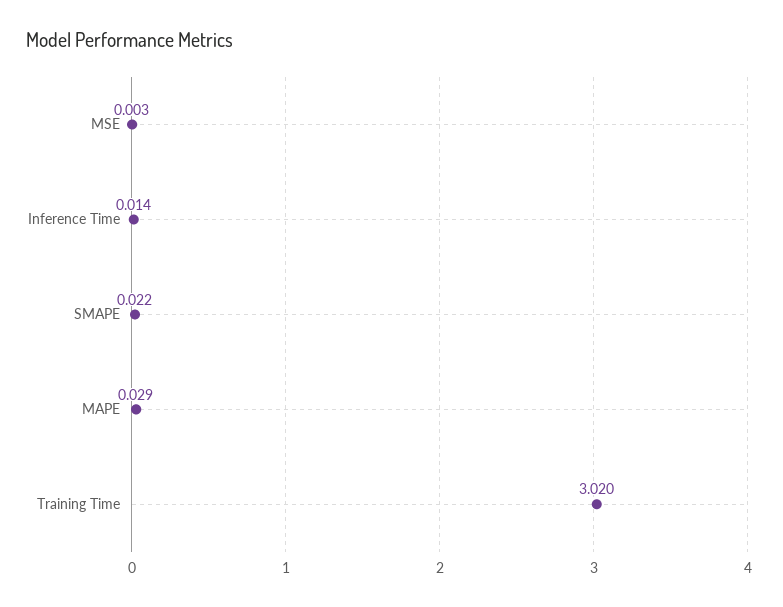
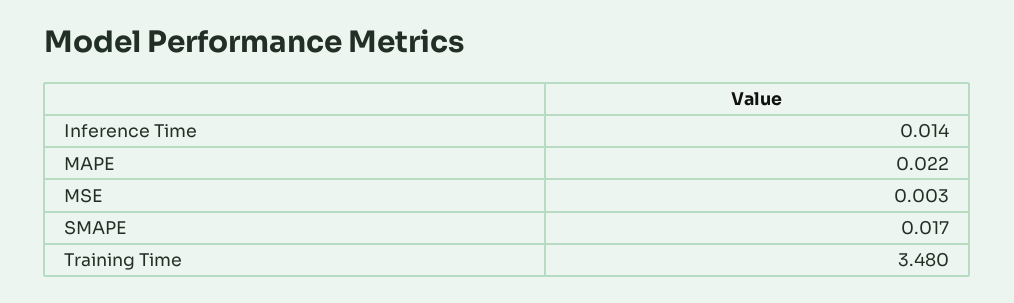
  {
    "MSE": 0.003,
    "Inference Time": 0.014,
-   "SMAPE": 0.022,
+   "SMAPE": 0.017,
-   "MAPE": 0.029,
+   "MAPE": 0.022,
-   "Training Time": 3.02
+   "Training Time": 3.48
  }

